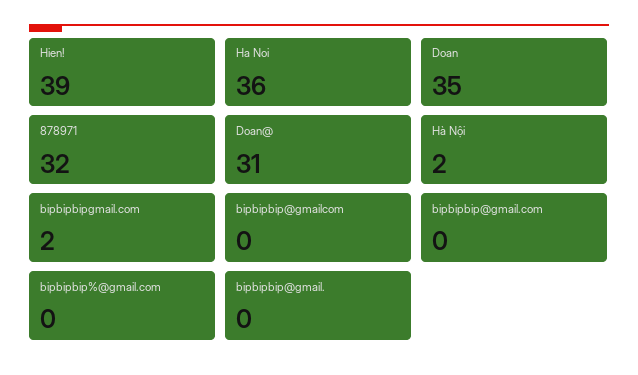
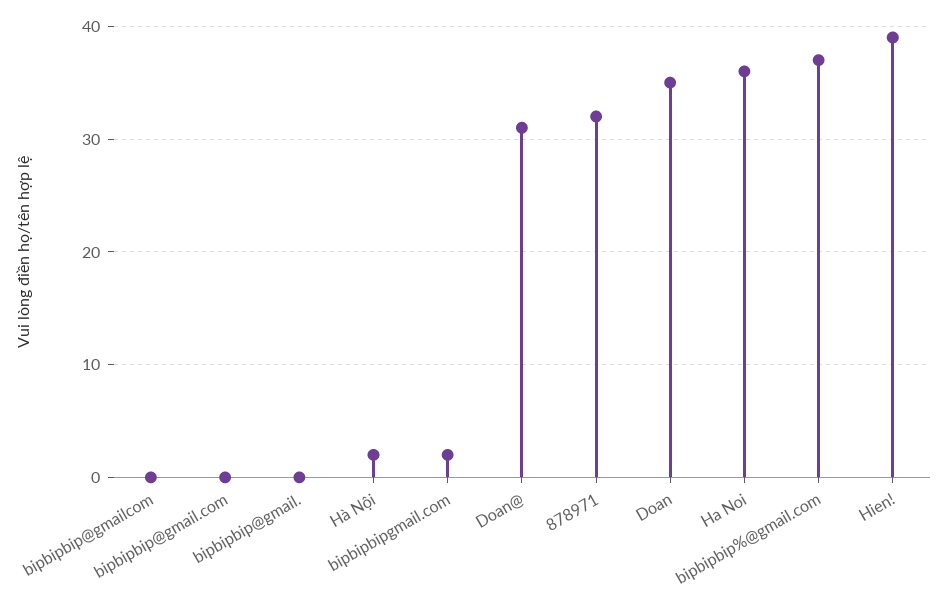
  {
    "Hien!": 39,
    "Ha Noi": 36,
    "Doan": 35,
    "878971": 32,
    "Doan@": 31,
    "Hà Nội": 2,
    "bipbipbipgmail.com": 2,
    "bipbipbip@gmailcom": 0,
    "bipbipbip@gmail.com": 0,
-   "bipbipbip%@gmail.com": 0,
+   "bipbipbip%@gmail.com": 37,
    "bipbipbip@gmail.": 0
  }

